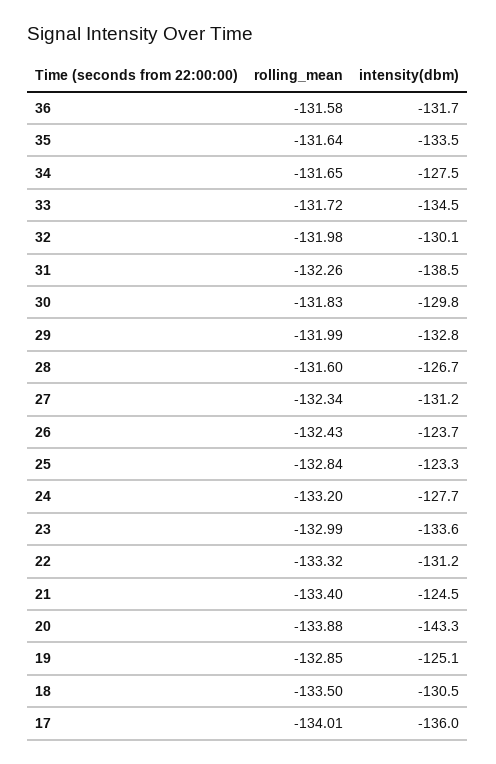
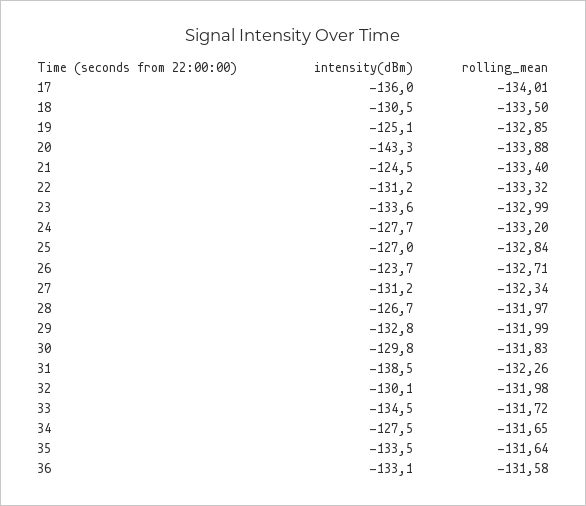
  {
    "rolling_mean": {
      "36": -131.58,
      "35": -131.64,
      "34": -131.65,
      "33": -131.72,
      "32": -131.98,
      "31": -132.26,
      "30": -131.83,
      "29": -131.99,
-     "28": -131.6,
+     "28": -131.97,
      "27": -132.34,
-     "26": -132.43,
+     "26": -132.71,
      "25": -132.84,
      "24": -133.2,
      "23": -132.99,
      "22": -133.32,
      "21": -133.4,
      "20": -133.88,
      "19": -132.85,
      "18": -133.5,
      "17": -134.01
    },
    "intensity(dbm)": {
-     "36": -131.7,
+     "36": -133.1,
      "35": -133.5,
      "34": -127.5,
      "33": -134.5,
      "32": -130.1,
      "31": -138.5,
      "30": -129.8,
      "29": -132.8,
      "28": -126.7,
      "27": -131.2,
      "26": -123.7,
-     "25": -123.3,
+     "25": -127,
      "24": -127.7,
      "23": -133.6,
      "22": -131.2,
      "21": -124.5,
      "20": -143.3,
      "19": -125.1,
      "18": -130.5,
      "17": -136
    }
  }

